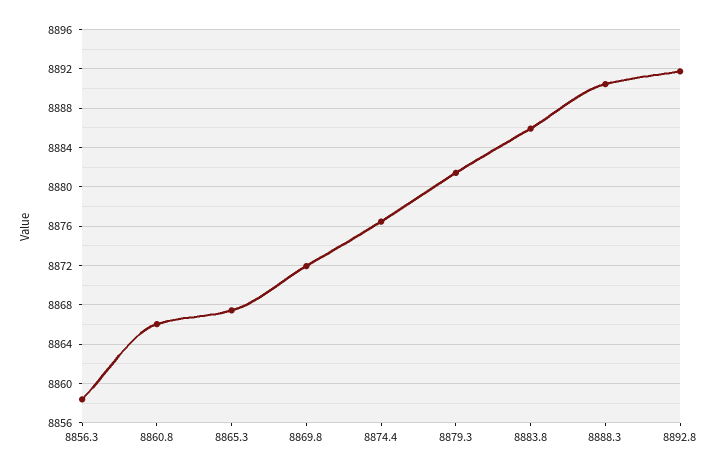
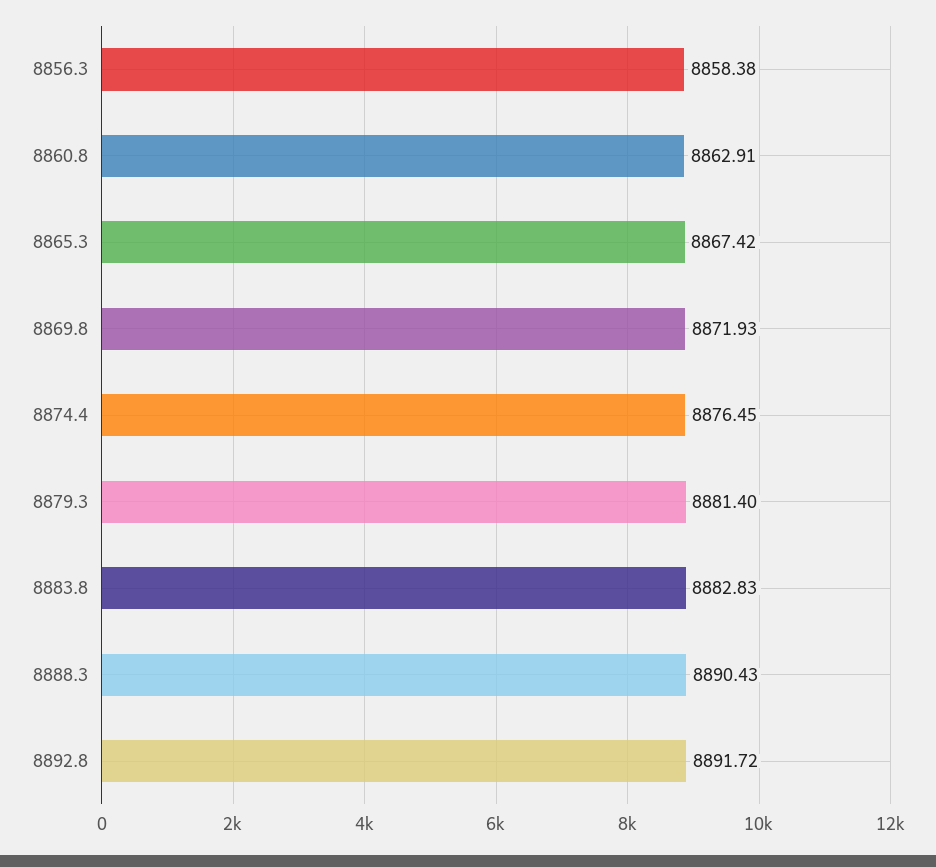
  {
    "8856.3": 8858.38,
-   "8860.8": 8866,
+   "8860.8": 8862.91,
    "8865.3": 8867.42,
    "8869.8": 8871.93,
    "8874.4": 8876.45,
    "8879.3": 8881.4,
-   "8883.8": 8886,
+   "8883.8": 8882.83,
    "8888.3": 8890.43,
    "8892.8": 8891.72
  }

